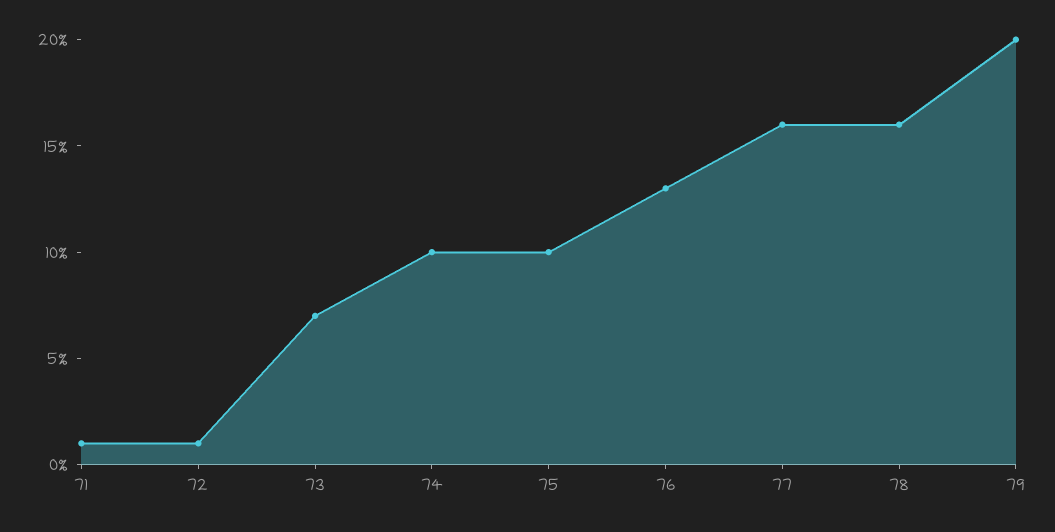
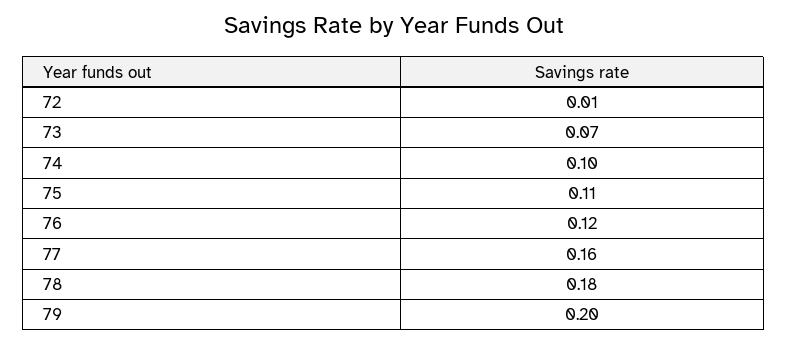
  {
-   "71": 0.01,
    "72": 0.01,
    "73": 0.07,
    "74": 0.1,
-   "75": 0.1,
+   "75": 0.11,
-   "76": 0.13,
+   "76": 0.12,
    "77": 0.16,
-   "78": 0.16,
+   "78": 0.18,
    "79": 0.2
  }

